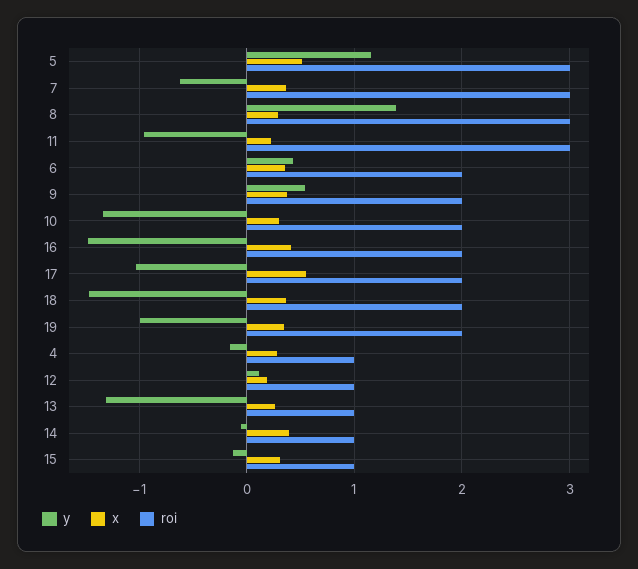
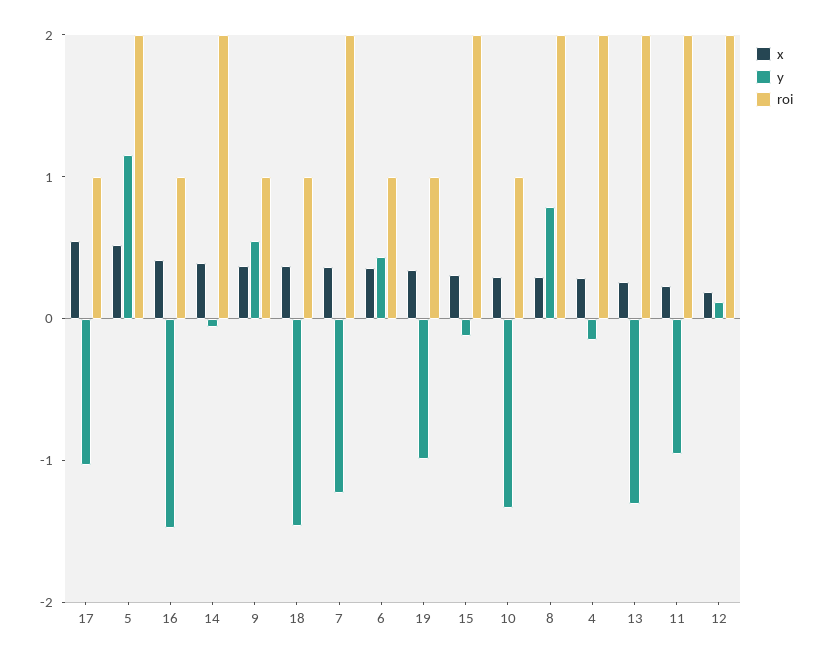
  {
    "y": {
      "5": 1.2,
-     "7": -0.6,
+     "7": -1.2,
-     "8": 1.4,
+     "8": 0.8,
      "11": -1,
      "6": 0.4,
      "9": 0.5,
      "10": -1.3,
      "16": -1.5,
      "17": -1,
      "18": -1.5,
      "19": -1,
      "4": -0.2,
      "12": 0.1,
      "13": -1.3,
      "14": -0.1,
      "15": -0.1
    },
    "x": {
      "5": 0.5,
      "7": 0.4,
      "8": 0.3,
      "11": 0.2,
      "6": 0.4,
      "9": 0.4,
      "10": 0.3,
      "16": 0.4,
      "17": 0.5,
      "18": 0.4,
      "19": 0.3,
      "4": 0.3,
      "12": 0.2,
      "13": 0.3,
      "14": 0.4,
      "15": 0.3
    },
    "roi": {
-     "5": 3,
+     "5": 2,
-     "7": 3,
+     "7": 2,
-     "8": 3,
+     "8": 2,
-     "11": 3,
+     "11": 2,
-     "6": 2,
+     "6": 1,
-     "9": 2,
+     "9": 1,
-     "10": 2,
+     "10": 1,
-     "16": 2,
+     "16": 1,
-     "17": 2,
+     "17": 1,
-     "18": 2,
+     "18": 1,
-     "19": 2,
+     "19": 1,
-     "4": 1,
+     "4": 2,
-     "12": 1,
+     "12": 2,
-     "13": 1,
+     "13": 2,
-     "14": 1,
+     "14": 2,
-     "15": 1
+     "15": 2
    }
  }

